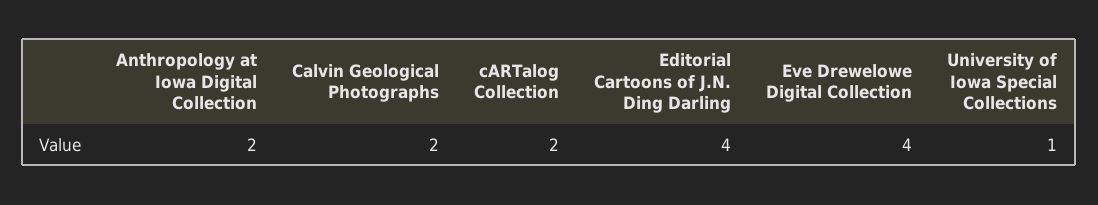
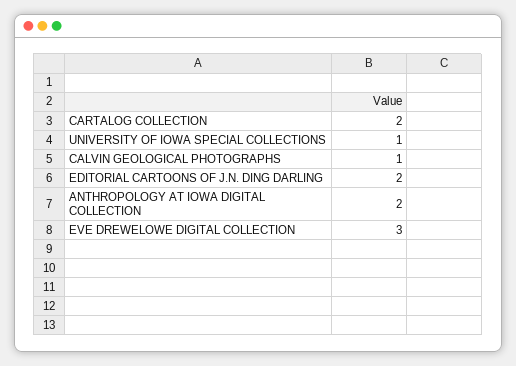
  {
    "Anthropology at Iowa Digital Collection": 2,
-   "Calvin Geological Photographs": 2,
+   "Calvin Geological Photographs": 1,
    "cARTalog Collection": 2,
-   "Editorial Cartoons of J.N. Ding Darling": 4,
+   "Editorial Cartoons of J.N. Ding Darling": 2,
-   "Eve Drewelowe Digital Collection": 4,
+   "Eve Drewelowe Digital Collection": 3,
    "University of Iowa Special Collections": 1
  }

